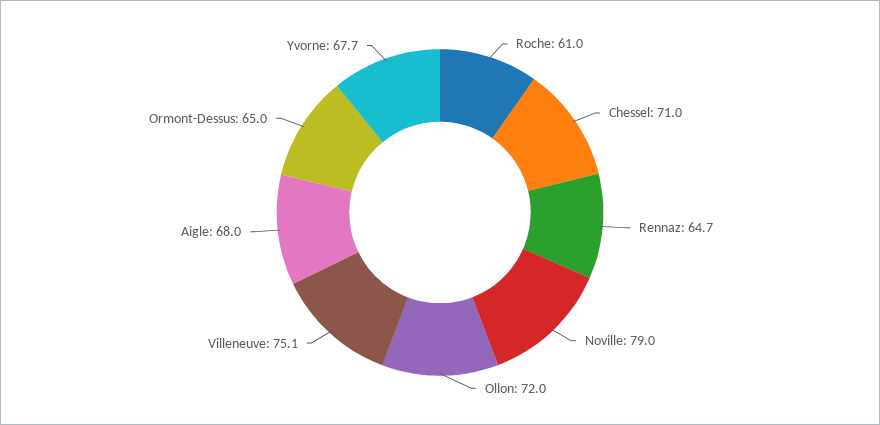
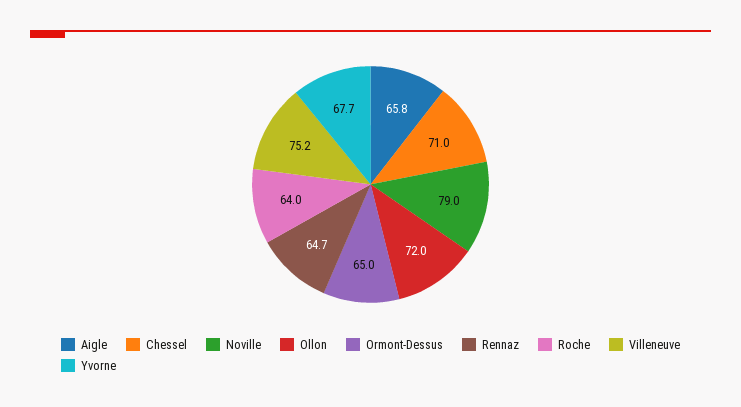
  {
-   "Roche": 61,
+   "Roche": 64,
    "Chessel": 71,
    "Rennaz": 64.7,
    "Noville": 79,
    "Ollon": 72,
-   "Villeneuve": 75.1,
+   "Villeneuve": 75.2,
-   "Aigle": 68,
+   "Aigle": 65.8,
    "Ormont-Dessus": 65,
    "Yvorne": 67.7
  }

